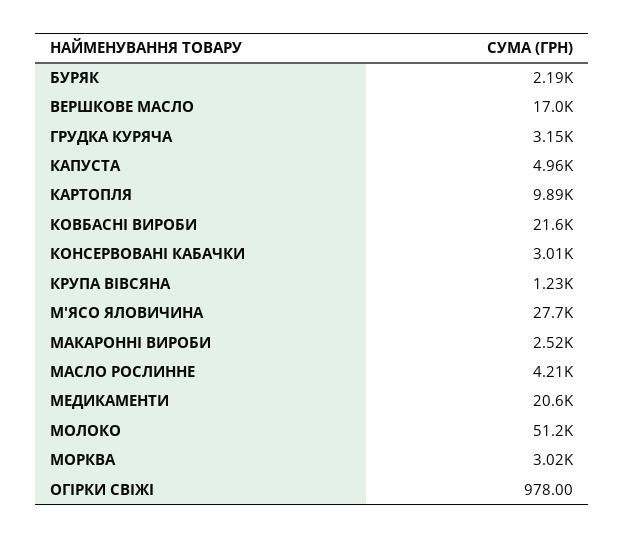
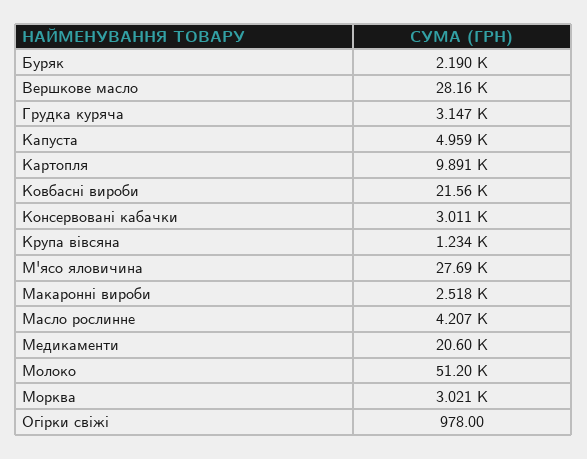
  {
    "БУРЯК": 2190,
-   "ВЕРШКОВЕ МАСЛО": 17000,
+   "ВЕРШКОВЕ МАСЛО": 28160,
    "ГРУДКА КУРЯЧА": 3147,
    "КАПУСТА": 4959,
    "КАРТОПЛЯ": 9891,
    "КОВБАСНІ ВИРОБИ": 21560,
    "КОНСЕРВОВАНІ КАБАЧКИ": 3011,
    "КРУПА ВІВСЯНА": 1234,
    "М'ЯСО ЯЛОВИЧИНА": 27690,
    "МАКАРОННІ ВИРОБИ": 2518,
    "МАСЛО РОСЛИННЕ": 4207,
    "МЕДИКАМЕНТИ": 20600,
    "МОЛОКО": 51200,
    "МОРКВА": 3021,
    "ОГІРКИ СВІЖІ": 978
  }

